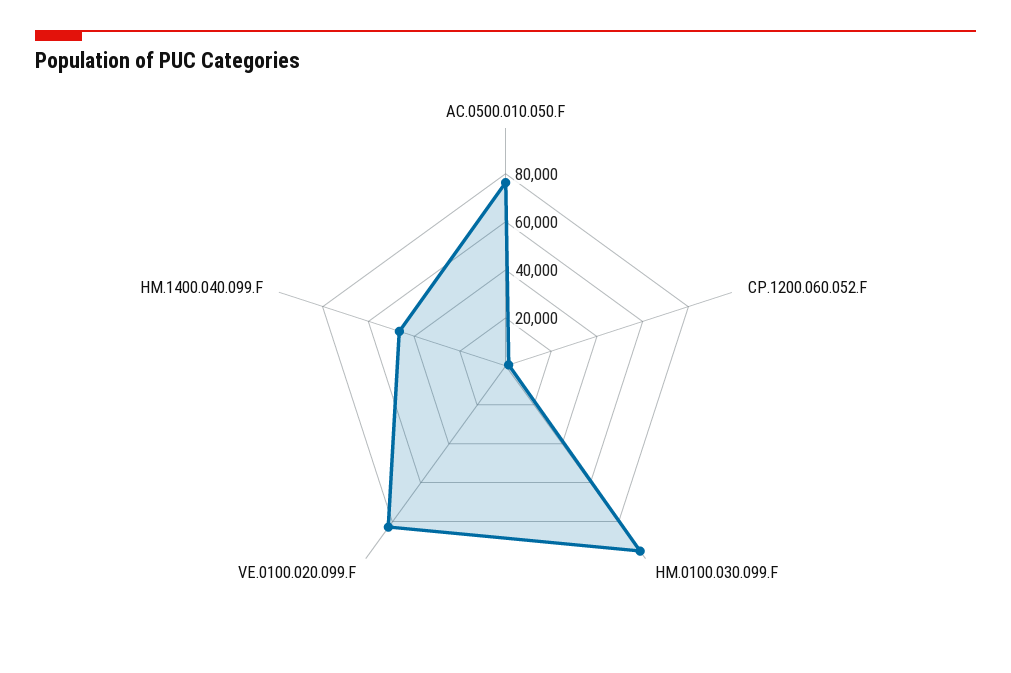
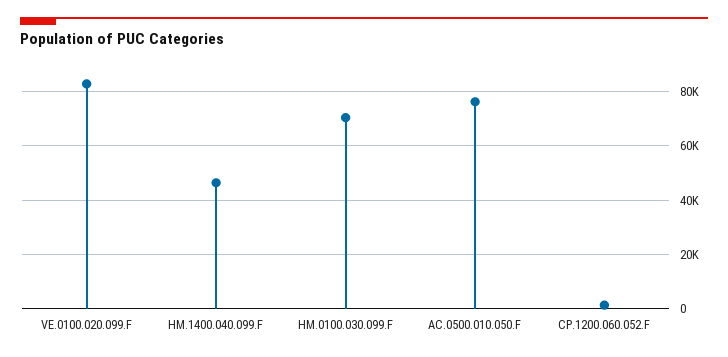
  {
    "AC.0500.010.050.F": 75000,
    "CP.1200.060.052.F": 2500,
-   "HM.0100.030.099.F": 95000,
+   "HM.0100.030.099.F": 70000,
    "VE.0100.020.099.F": 82500,
    "HM.1400.040.099.F": 47500
  }

